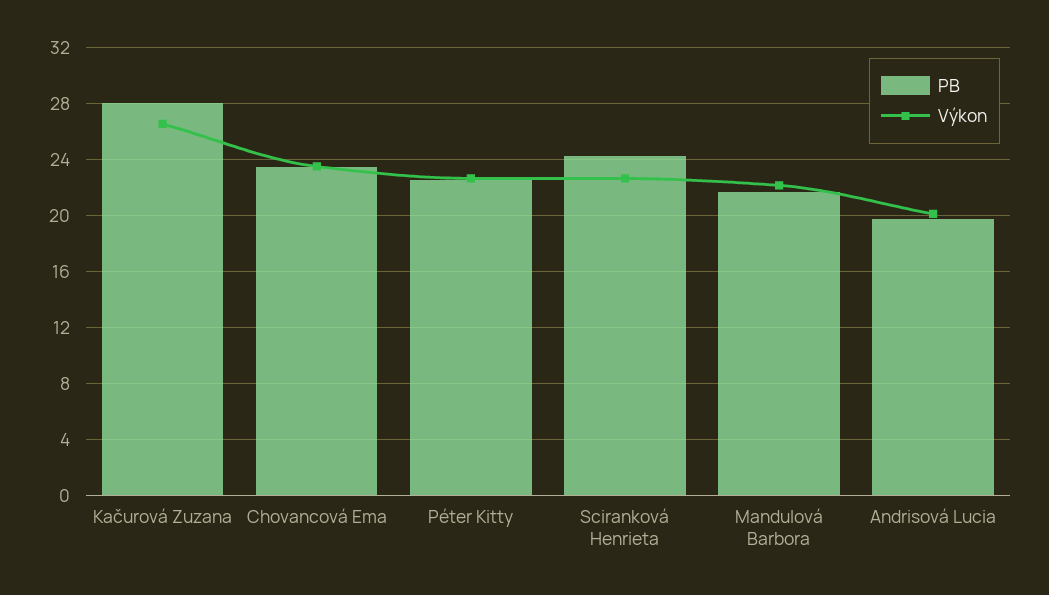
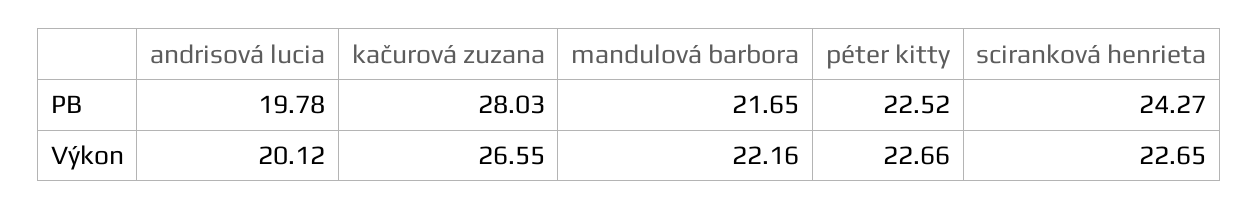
  {
    "PB": {
      "Kačurová Zuzana": 28.03,
-     "Chovancová Ema": 23.5,
      "Péter Kitty": 22.52,
      "Sciranková Henrieta": 24.27,
      "Mandulová Barbora": 21.65,
      "Andrisová Lucia": 19.78
    },
    "Výkon": {
      "Kačurová Zuzana": 26.55,
-     "Chovancová Ema": 23.5,
      "Péter Kitty": 22.66,
      "Sciranková Henrieta": 22.65,
      "Mandulová Barbora": 22.16,
      "Andrisová Lucia": 20.12
    }
  }

